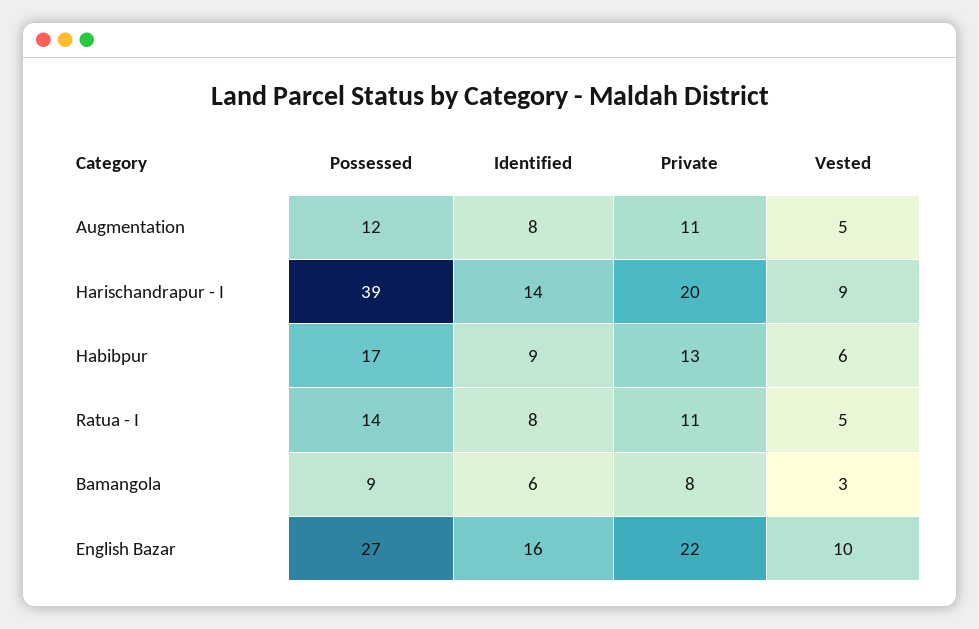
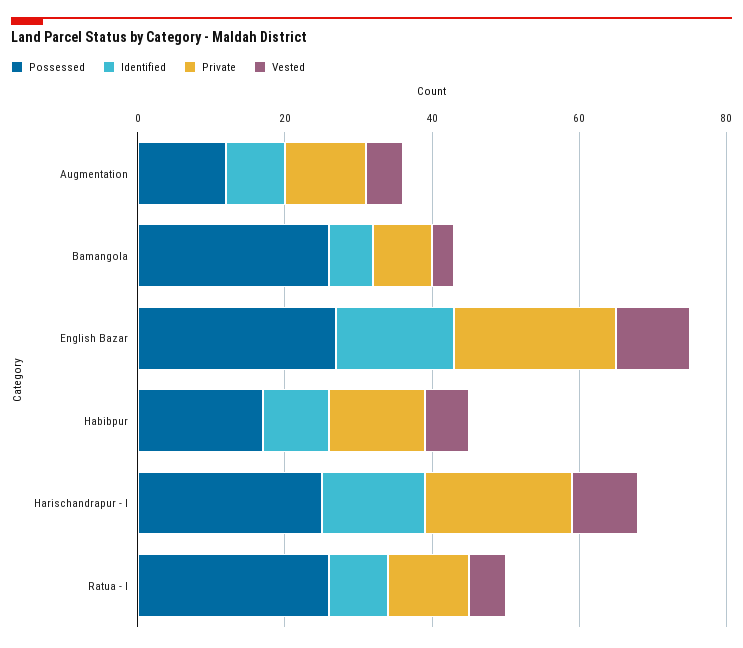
  {
    "Possessed": {
      "Augmentation": 12,
-     "Harischandrapur - I": 39,
+     "Harischandrapur - I": 25,
      "Habibpur": 17,
-     "Ratua - I": 14,
+     "Ratua - I": 25,
-     "Bamangola": 9,
+     "Bamangola": 25,
      "English Bazar": 27
    },
    "Identified": {
      "Augmentation": 8,
      "Harischandrapur - I": 14,
      "Habibpur": 9,
      "Ratua - I": 8,
      "Bamangola": 6,
      "English Bazar": 16
    },
    "Private": {
      "Augmentation": 11,
      "Harischandrapur - I": 20,
      "Habibpur": 13,
      "Ratua - I": 11,
      "Bamangola": 8,
      "English Bazar": 22
    },
    "Vested": {
      "Augmentation": 5,
      "Harischandrapur - I": 9,
      "Habibpur": 6,
      "Ratua - I": 5,
      "Bamangola": 3,
      "English Bazar": 10
    }
  }

